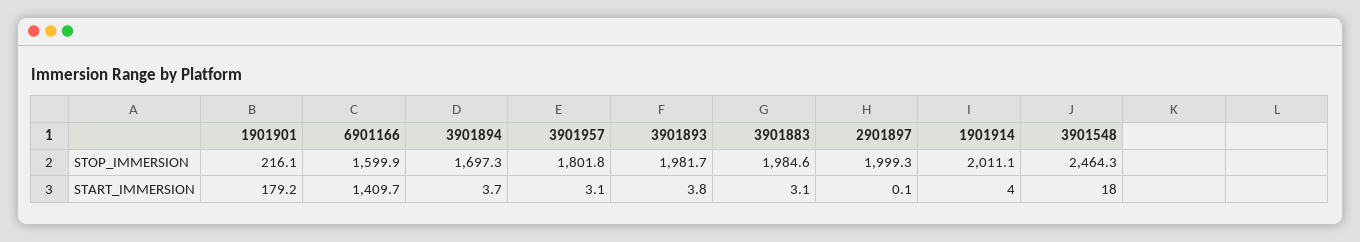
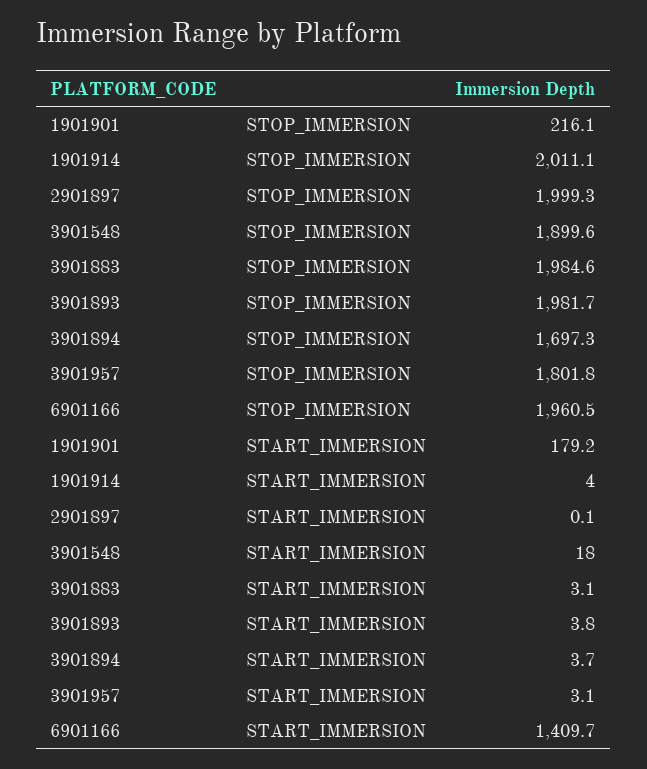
  {
    "1901901": {
      "STOP_IMMERSION": 216.1,
      "START_IMMERSION": 179.2
    },
    "6901166": {
-     "STOP_IMMERSION": 1599.9,
+     "STOP_IMMERSION": 1960.5,
      "START_IMMERSION": 1409.7
    },
    "3901894": {
      "STOP_IMMERSION": 1697.3,
      "START_IMMERSION": 3.7
    },
    "3901957": {
      "STOP_IMMERSION": 1801.8,
      "START_IMMERSION": 3.1
    },
    "3901893": {
      "STOP_IMMERSION": 1981.7,
      "START_IMMERSION": 3.8
    },
    "3901883": {
      "STOP_IMMERSION": 1984.6,
      "START_IMMERSION": 3.1
    },
    "2901897": {
      "STOP_IMMERSION": 1999.3,
      "START_IMMERSION": 0.1
    },
    "1901914": {
      "STOP_IMMERSION": 2011.1,
      "START_IMMERSION": 4
    },
    "3901548": {
-     "STOP_IMMERSION": 2464.3,
+     "STOP_IMMERSION": 1899.6,
      "START_IMMERSION": 18
    }
  }

